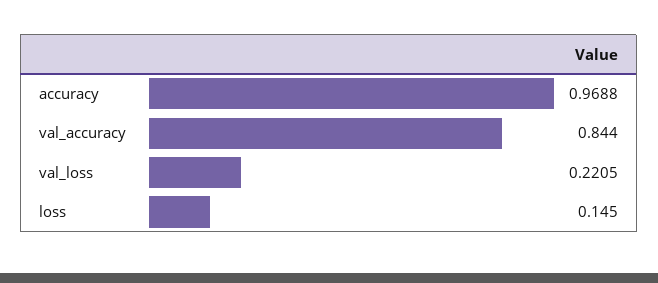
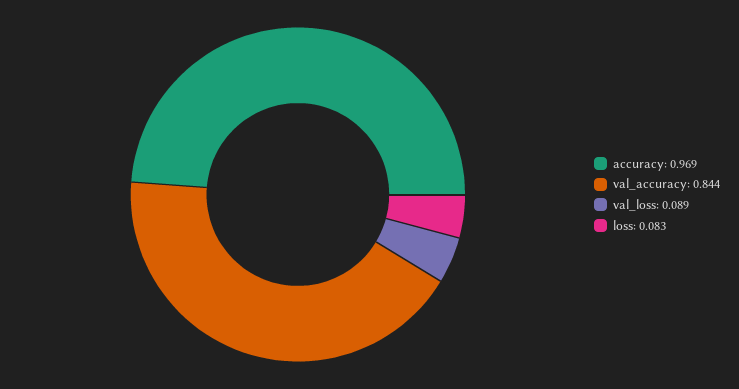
  {
    "accuracy": 0.9688,
    "val_accuracy": 0.844,
-   "val_loss": 0.2205,
+   "val_loss": 0.089,
-   "loss": 0.145
+   "loss": 0.083
  }

